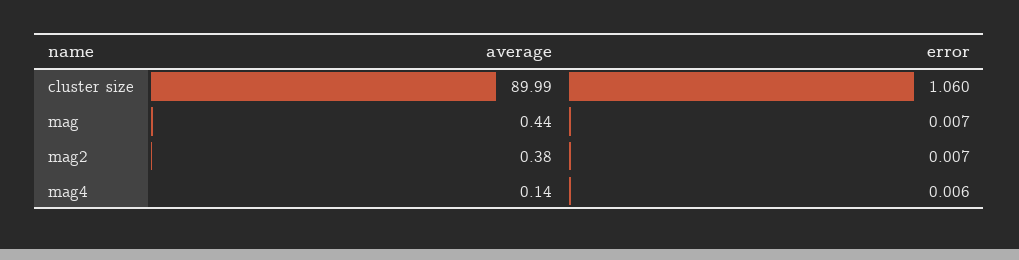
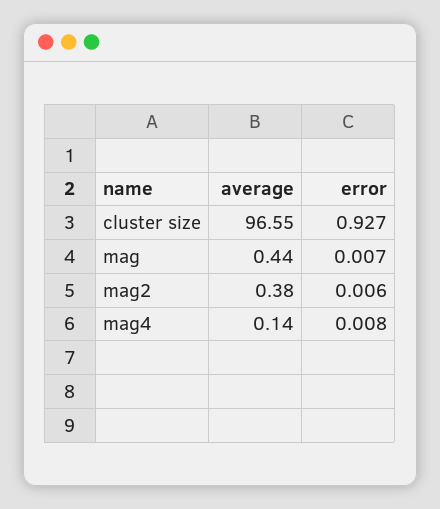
  {
    "average": {
-     "cluster size": 89.99,
+     "cluster size": 96.55,
      "mag": 0.44,
      "mag2": 0.38,
      "mag4": 0.14
    },
    "error": {
-     "cluster size": 1.06,
+     "cluster size": 0.927,
      "mag": 0.007,
-     "mag2": 0.007,
+     "mag2": 0.006,
-     "mag4": 0.006
+     "mag4": 0.008
    }
  }

